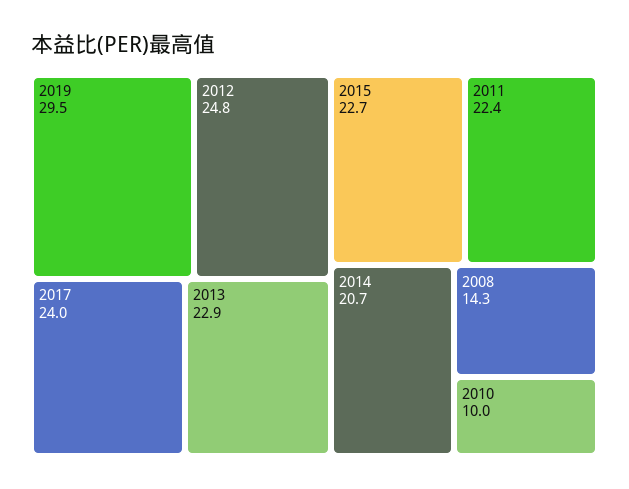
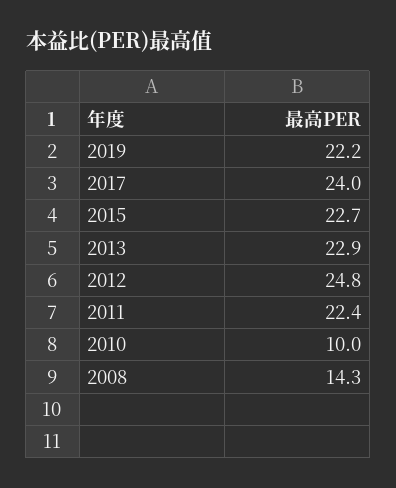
  {
-   "2019": 29.5,
+   "2019": 22.2,
    "2012": 24.8,
    "2017": 24,
    "2013": 22.9,
    "2015": 22.7,
    "2011": 22.4,
-   "2014": 20.7,
    "2008": 14.3,
    "2010": 10
  }

